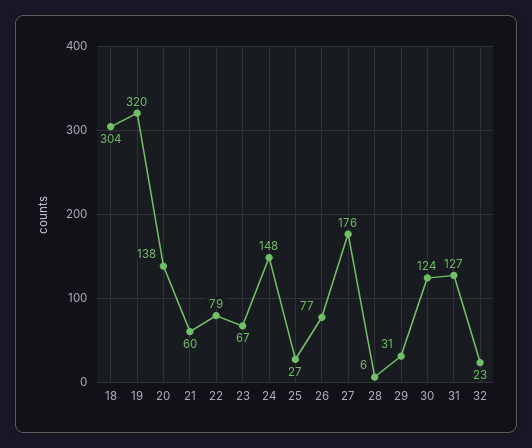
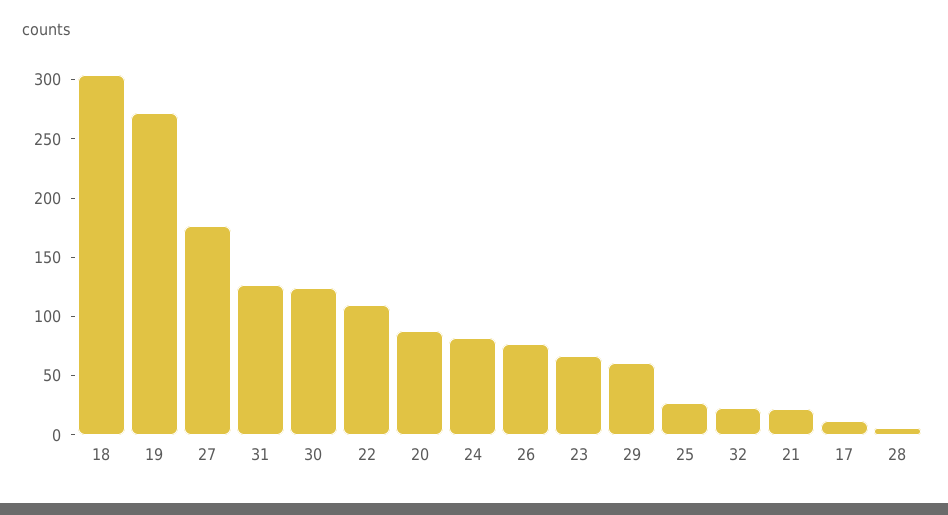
  {
    "18": 304,
-   "19": 320,
+   "19": 270,
-   "20": 138,
+   "20": 90,
-   "21": 60,
+   "21": 20,
-   "22": 79,
+   "22": 110,
    "23": 67,
-   "24": 148,
+   "24": 80,
    "25": 27,
    "26": 77,
    "27": 176,
    "28": 6,
-   "29": 31,
+   "29": 60,
    "30": 124,
    "31": 127,
-   "32": 23
+   "32": 23,
+   "17": 10
  }

